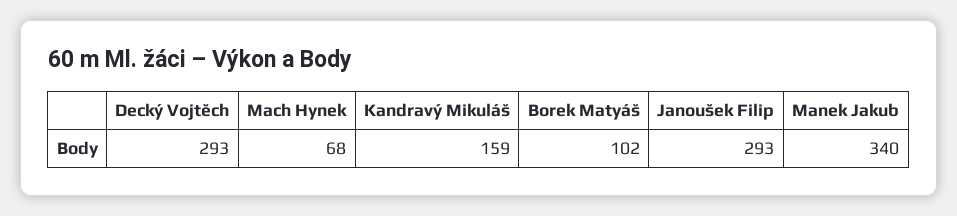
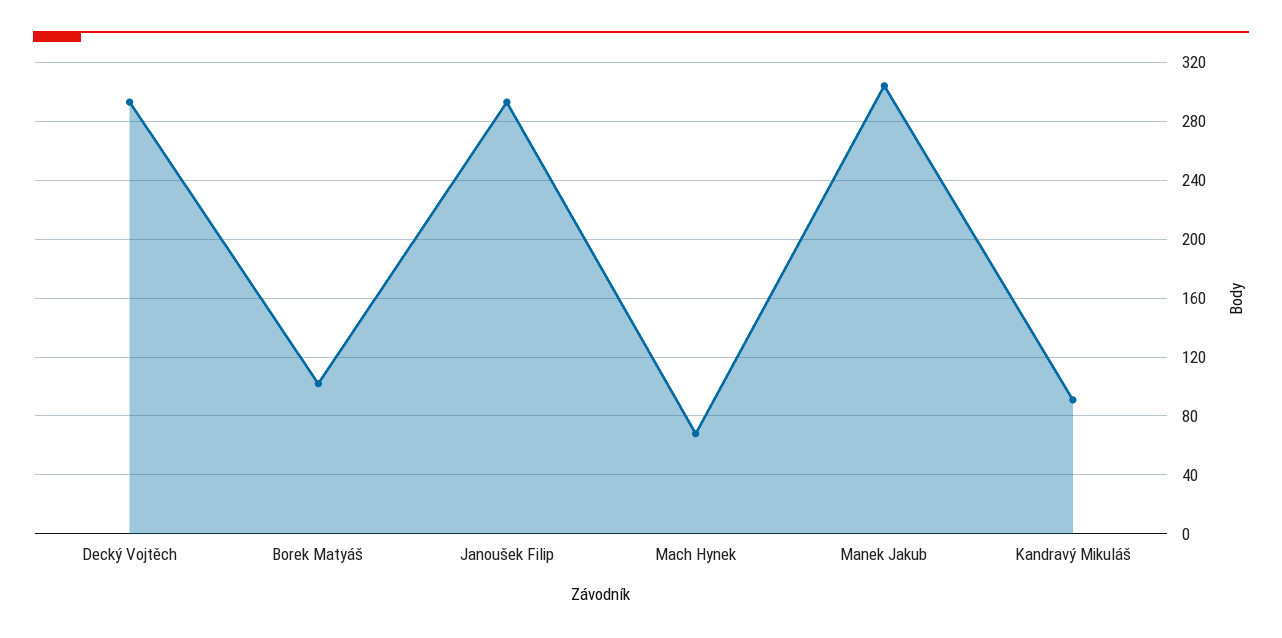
  {
    "Decký Vojtěch": 293,
    "Mach Hynek": 68,
-   "Kandravý Mikuláš": 159,
+   "Kandravý Mikuláš": 90,
    "Borek Matyáš": 102,
    "Janoušek Filip": 293,
-   "Manek Jakub": 340
+   "Manek Jakub": 305
  }

